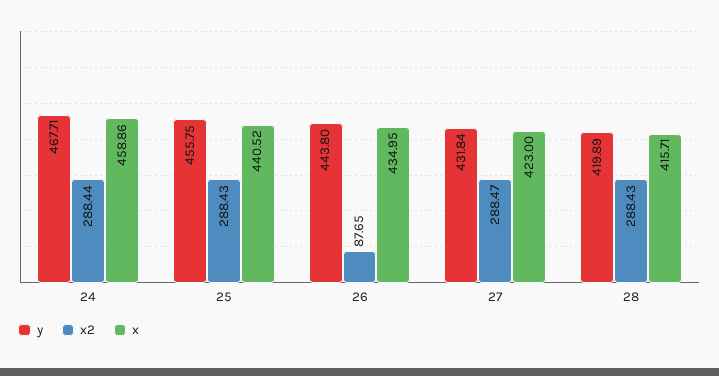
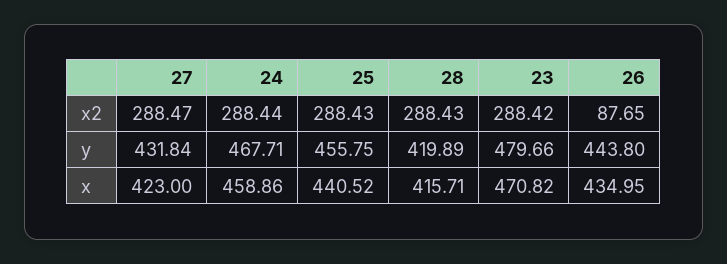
  {
    "y": {
      "24": 467.71,
      "25": 455.75,
      "26": 443.8,
      "27": 431.84,
-     "28": 419.89
+     "28": 419.89,
+     "23": 479.66
    },
    "x2": {
      "24": 288.44,
      "25": 288.43,
      "26": 87.65,
      "27": 288.47,
-     "28": 288.43
+     "28": 288.43,
+     "23": 288.42
    },
    "x": {
      "24": 458.86,
      "25": 440.52,
      "26": 434.95,
      "27": 423,
-     "28": 415.71
+     "28": 415.71,
+     "23": 470.82
    }
  }

